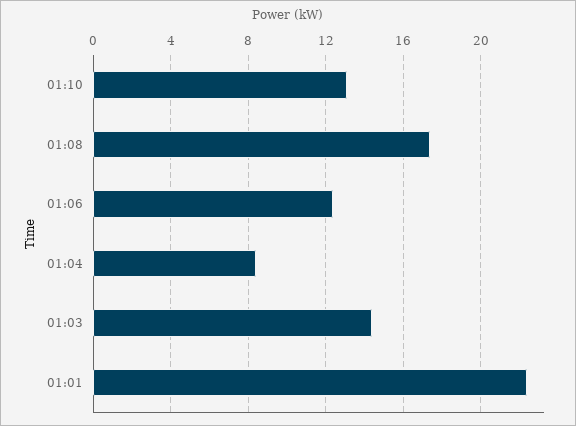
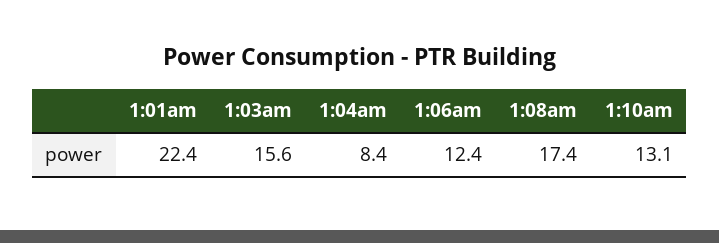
  {
    "01:10": 13.1,
    "01:08": 17.4,
    "01:06": 12.4,
    "01:04": 8.4,
-   "01:03": 14.5,
+   "01:03": 15.6,
    "01:01": 22.4
  }

